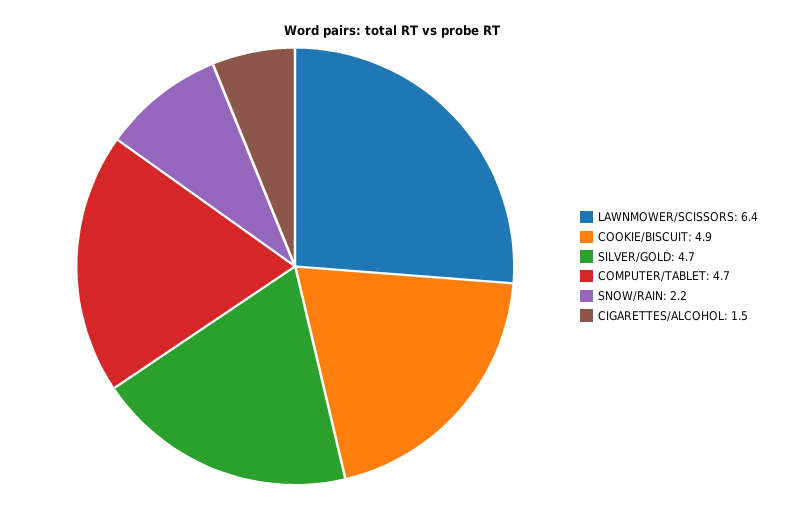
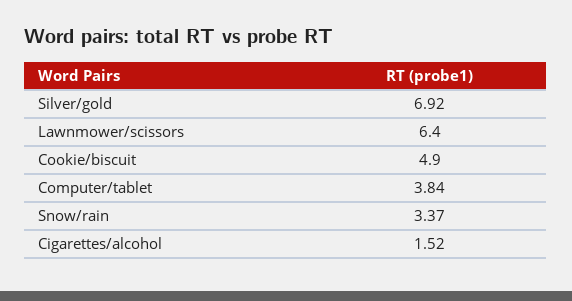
  {
    "LAWNMOWER/SCISSORS": 6.4,
    "COOKIE/BISCUIT": 4.9,
-   "SILVER/GOLD": 4.7,
+   "SILVER/GOLD": 6.92,
-   "COMPUTER/TABLET": 4.7,
+   "COMPUTER/TABLET": 3.84,
-   "SNOW/RAIN": 2.2,
+   "SNOW/RAIN": 3.37,
    "CIGARETTES/ALCOHOL": 1.52
  }

